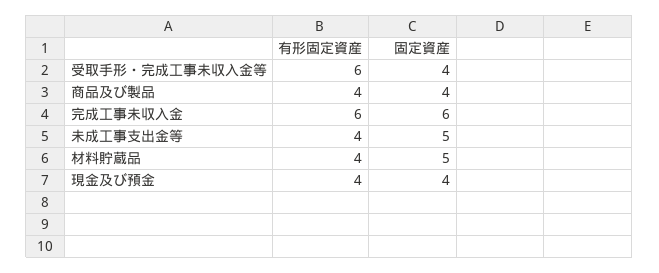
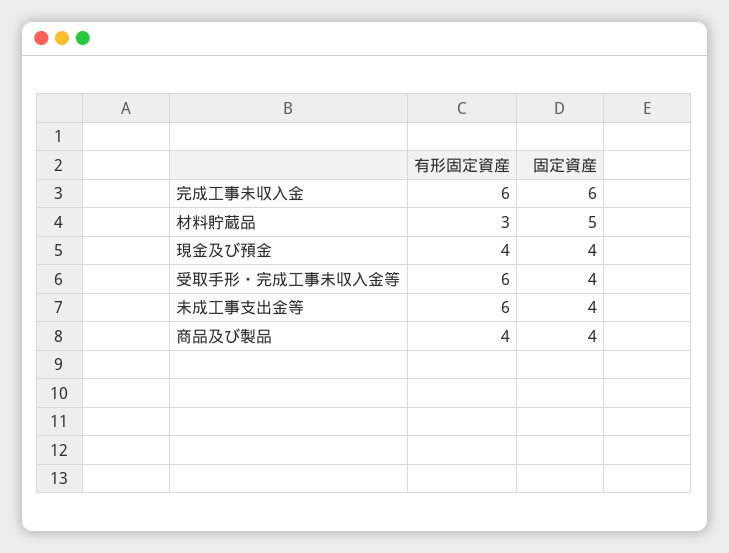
  {
    "有形固定資産": {
      "受取手形・完成工事未収入金等": 6,
      "商品及び製品": 4,
      "完成工事未収入金": 6,
-     "未成工事支出金等": 4,
+     "未成工事支出金等": 6,
-     "材料貯蔵品": 4,
+     "材料貯蔵品": 3,
      "現金及び預金": 4
    },
    "固定資産": {
      "受取手形・完成工事未収入金等": 4,
      "商品及び製品": 4,
      "完成工事未収入金": 6,
-     "未成工事支出金等": 5,
+     "未成工事支出金等": 4,
      "材料貯蔵品": 5,
      "現金及び預金": 4
    }
  }

